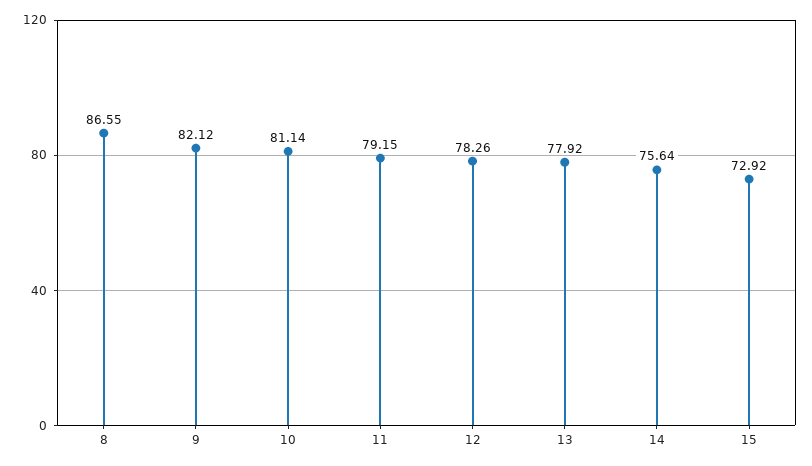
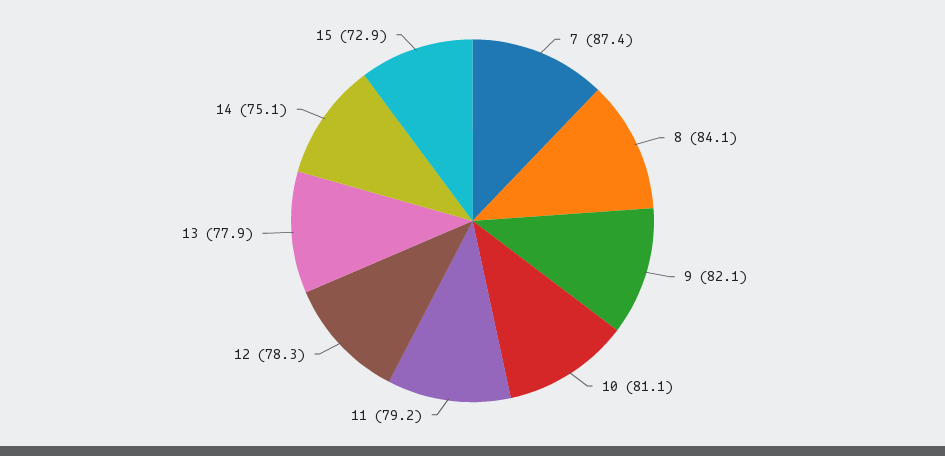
  {
-   "8": 86.55,
+   "8": 84.1,
    "9": 82.12,
    "10": 81.14,
    "11": 79.15,
    "12": 78.26,
    "13": 77.92,
-   "14": 75.64,
+   "14": 75.1,
-   "15": 72.92
+   "15": 72.92,
+   "7": 87.4
  }

